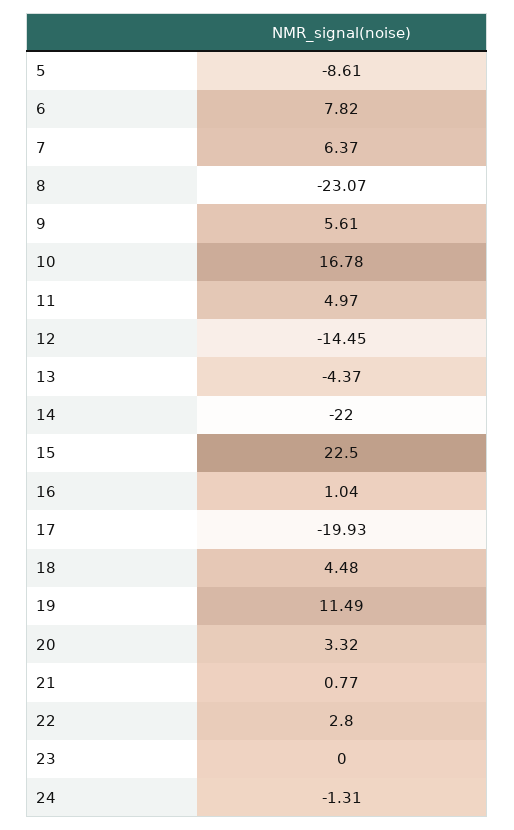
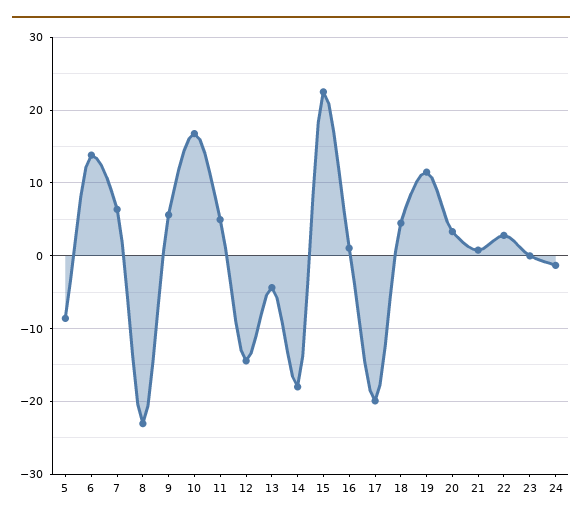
  {
    "5": -8.61,
-   "6": 7.82,
+   "6": 14,
    "7": 6.37,
    "8": -23.07,
    "9": 5.61,
    "10": 16.78,
    "11": 4.97,
    "12": -14.45,
    "13": -4.37,
-   "14": -22,
+   "14": -18,
    "15": 22.5,
    "16": 1.04,
    "17": -19.93,
    "18": 4.48,
    "19": 11.49,
    "20": 3.32,
    "21": 0.77,
    "22": 2.8,
    "23": 0,
    "24": -1.31
  }

